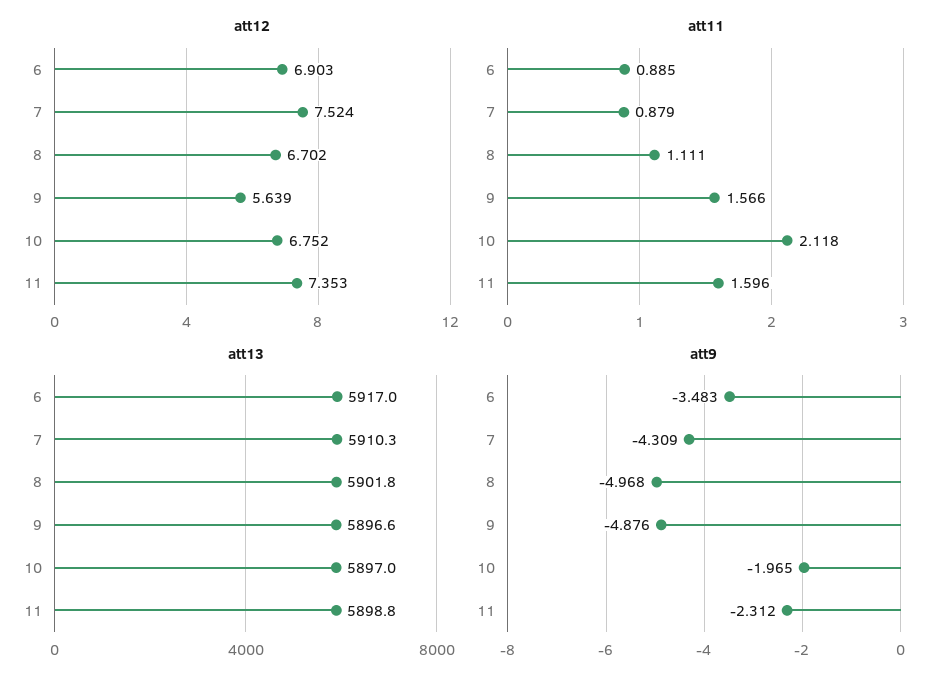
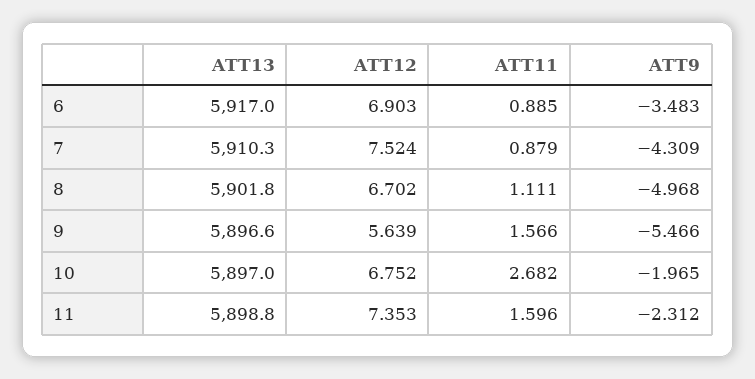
  {
    "att12": {
      "6": 6.903,
      "7": 7.524,
      "8": 6.702,
      "9": 5.639,
      "10": 6.752,
      "11": 7.353
    },
    "att11": {
      "6": 0.885,
      "7": 0.879,
      "8": 1.111,
      "9": 1.566,
-     "10": 2.118,
+     "10": 2.682,
      "11": 1.596
    },
    "att13": {
      "6": 5917,
      "7": 5910.3,
      "8": 5901.8,
      "9": 5896.6,
      "10": 5897,
      "11": 5898.8
    },
    "att9": {
      "6": -3.483,
      "7": -4.309,
      "8": -4.968,
-     "9": -4.876,
+     "9": -5.466,
      "10": -1.965,
      "11": -2.312
    }
  }

